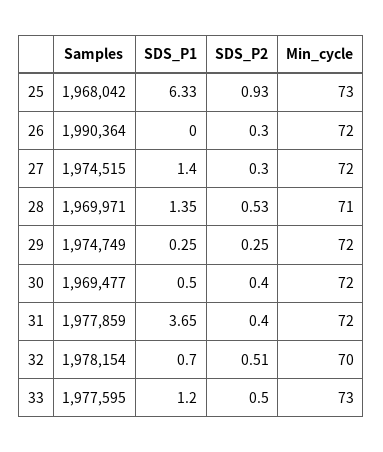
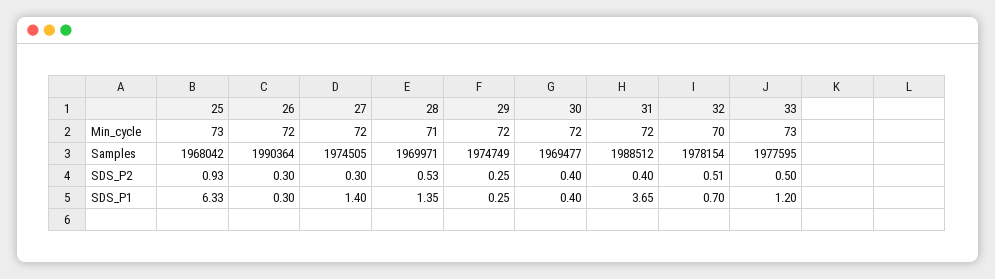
  {
    "Samples": {
      "25": 1968042,
      "26": 1990364,
-     "27": 1974515,
+     "27": 1974505,
      "28": 1969971,
      "29": 1974749,
      "30": 1969477,
-     "31": 1977859,
+     "31": 1988512,
      "32": 1978154,
      "33": 1977595
    },
    "SDS_P1": {
      "25": 6.33,
-     "26": 0,
+     "26": 0.3,
      "27": 1.4,
      "28": 1.35,
      "29": 0.25,
-     "30": 0.5,
+     "30": 0.4,
      "31": 3.65,
      "32": 0.7,
      "33": 1.2
    },
    "SDS_P2": {
      "25": 0.93,
      "26": 0.3,
      "27": 0.3,
      "28": 0.53,
      "29": 0.25,
      "30": 0.4,
      "31": 0.4,
      "32": 0.51,
      "33": 0.5
    },
    "Min_cycle": {
      "25": 73,
      "26": 72,
      "27": 72,
      "28": 71,
      "29": 72,
      "30": 72,
      "31": 72,
      "32": 70,
      "33": 73
    }
  }

